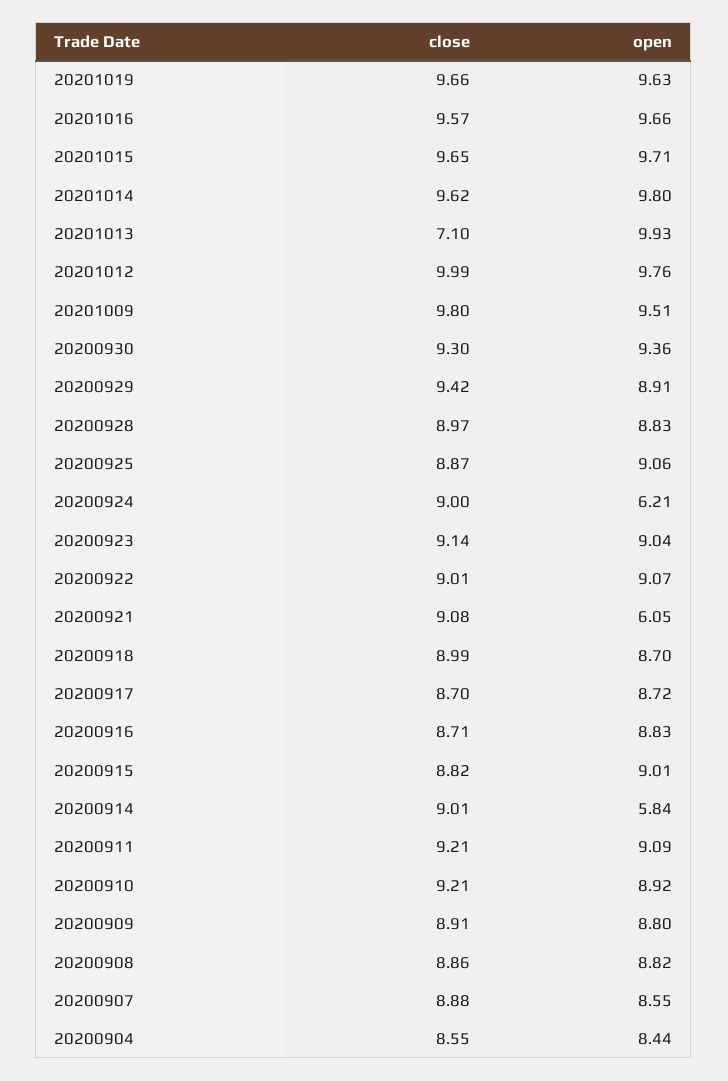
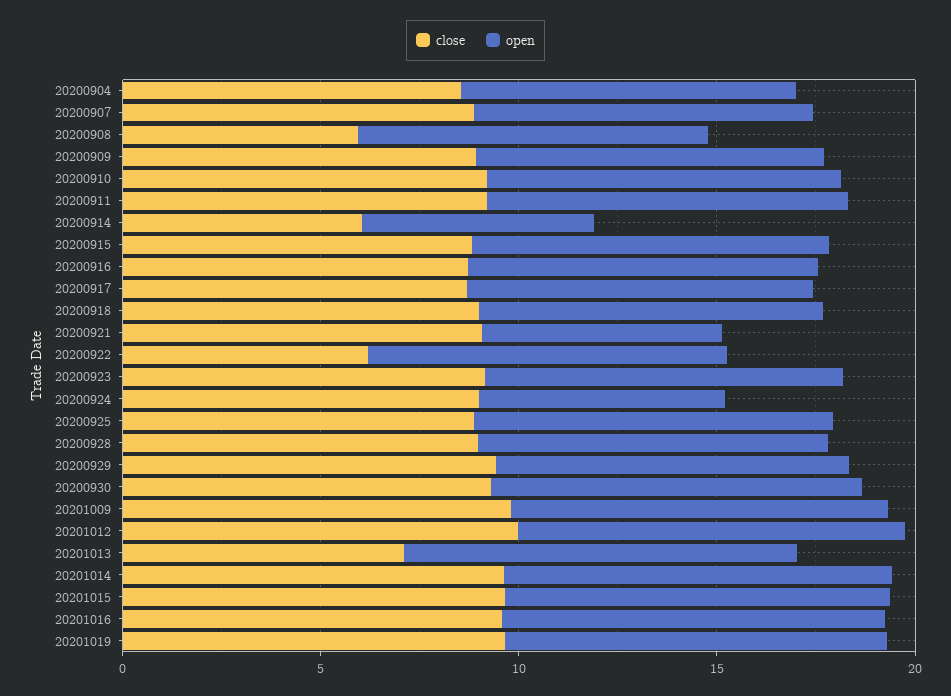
  {
    "close": {
      "20201019": 9.66,
      "20201016": 9.57,
      "20201015": 9.65,
      "20201014": 9.62,
      "20201013": 7.1,
      "20201012": 9.99,
      "20201009": 9.8,
      "20200930": 9.3,
      "20200929": 9.42,
      "20200928": 8.97,
      "20200925": 8.87,
      "20200924": 9,
      "20200923": 9.14,
-     "20200922": 9.01,
+     "20200922": 6,
      "20200921": 9.08,
      "20200918": 8.99,
      "20200917": 8.7,
      "20200916": 8.71,
      "20200915": 8.82,
-     "20200914": 9.01,
+     "20200914": 6,
      "20200911": 9.21,
      "20200910": 9.21,
      "20200909": 8.91,
-     "20200908": 8.86,
+     "20200908": 6,
      "20200907": 8.88,
      "20200904": 8.55
    },
    "open": {
      "20201019": 9.63,
      "20201016": 9.66,
      "20201015": 9.71,
      "20201014": 9.8,
      "20201013": 9.93,
      "20201012": 9.76,
      "20201009": 9.51,
      "20200930": 9.36,
      "20200929": 8.91,
      "20200928": 8.83,
      "20200925": 9.06,
      "20200924": 6.21,
      "20200923": 9.04,
      "20200922": 9.07,
      "20200921": 6.05,
      "20200918": 8.7,
      "20200917": 8.72,
      "20200916": 8.83,
      "20200915": 9.01,
      "20200914": 5.84,
      "20200911": 9.09,
      "20200910": 8.92,
      "20200909": 8.8,
      "20200908": 8.82,
      "20200907": 8.55,
      "20200904": 8.44
    }
  }

